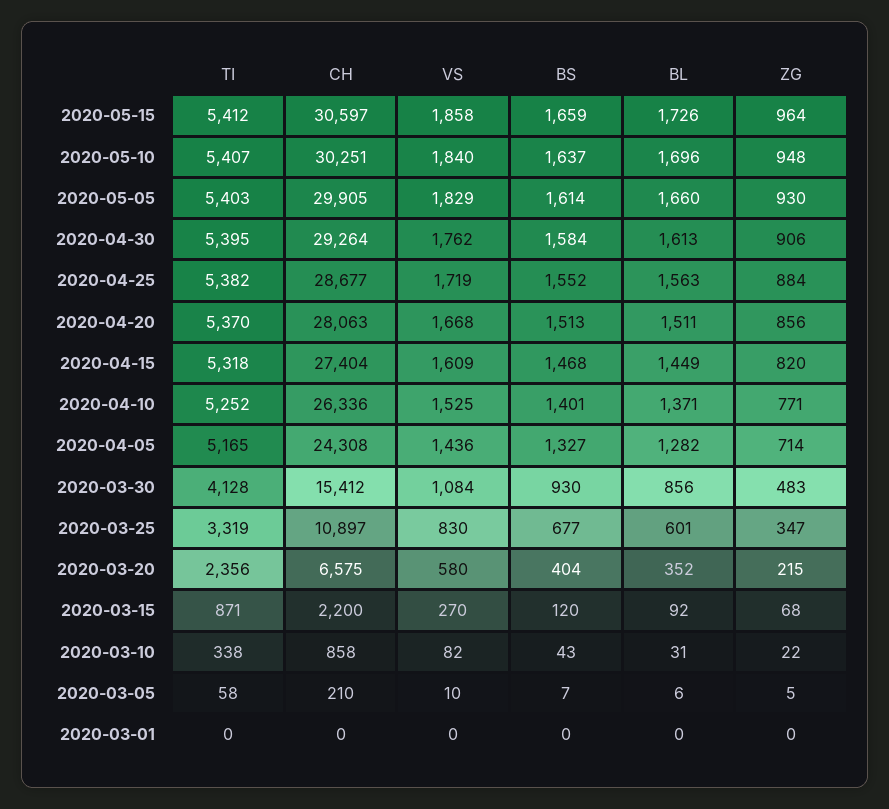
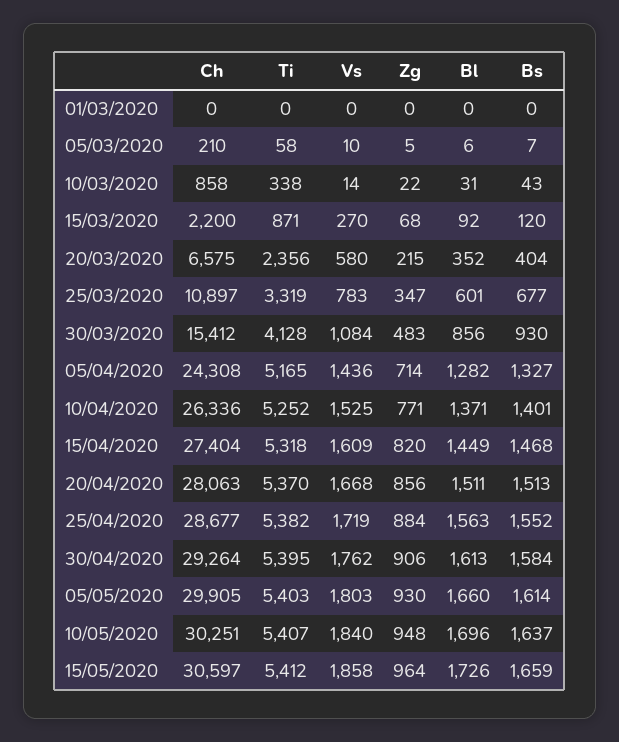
  {
    "TI": {
      "2020-05-15": 5412,
      "2020-05-10": 5407,
      "2020-05-05": 5403,
      "2020-04-30": 5395,
      "2020-04-25": 5382,
      "2020-04-20": 5370,
      "2020-04-15": 5318,
      "2020-04-10": 5252,
      "2020-04-05": 5165,
      "2020-03-30": 4128,
      "2020-03-25": 3319,
      "2020-03-20": 2356,
      "2020-03-15": 871,
      "2020-03-10": 338,
      "2020-03-05": 58,
      "2020-03-01": 0
    },
    "CH": {
      "2020-05-15": 30597,
      "2020-05-10": 30251,
      "2020-05-05": 29905,
      "2020-04-30": 29264,
      "2020-04-25": 28677,
      "2020-04-20": 28063,
      "2020-04-15": 27404,
      "2020-04-10": 26336,
      "2020-04-05": 24308,
      "2020-03-30": 15412,
      "2020-03-25": 10897,
      "2020-03-20": 6575,
      "2020-03-15": 2200,
      "2020-03-10": 858,
      "2020-03-05": 210,
      "2020-03-01": 0
    },
    "VS": {
      "2020-05-15": 1858,
      "2020-05-10": 1840,
-     "2020-05-05": 1829,
+     "2020-05-05": 1803,
      "2020-04-30": 1762,
      "2020-04-25": 1719,
      "2020-04-20": 1668,
      "2020-04-15": 1609,
      "2020-04-10": 1525,
      "2020-04-05": 1436,
      "2020-03-30": 1084,
-     "2020-03-25": 830,
+     "2020-03-25": 783,
      "2020-03-20": 580,
      "2020-03-15": 270,
-     "2020-03-10": 82,
+     "2020-03-10": 14,
      "2020-03-05": 10,
      "2020-03-01": 0
    },
    "BS": {
      "2020-05-15": 1659,
      "2020-05-10": 1637,
      "2020-05-05": 1614,
      "2020-04-30": 1584,
      "2020-04-25": 1552,
      "2020-04-20": 1513,
      "2020-04-15": 1468,
      "2020-04-10": 1401,
      "2020-04-05": 1327,
      "2020-03-30": 930,
      "2020-03-25": 677,
      "2020-03-20": 404,
      "2020-03-15": 120,
      "2020-03-10": 43,
      "2020-03-05": 7,
      "2020-03-01": 0
    },
    "BL": {
      "2020-05-15": 1726,
      "2020-05-10": 1696,
      "2020-05-05": 1660,
      "2020-04-30": 1613,
      "2020-04-25": 1563,
      "2020-04-20": 1511,
      "2020-04-15": 1449,
      "2020-04-10": 1371,
      "2020-04-05": 1282,
      "2020-03-30": 856,
      "2020-03-25": 601,
      "2020-03-20": 352,
      "2020-03-15": 92,
      "2020-03-10": 31,
      "2020-03-05": 6,
      "2020-03-01": 0
    },
    "ZG": {
      "2020-05-15": 964,
      "2020-05-10": 948,
      "2020-05-05": 930,
      "2020-04-30": 906,
      "2020-04-25": 884,
      "2020-04-20": 856,
      "2020-04-15": 820,
      "2020-04-10": 771,
      "2020-04-05": 714,
      "2020-03-30": 483,
      "2020-03-25": 347,
      "2020-03-20": 215,
      "2020-03-15": 68,
      "2020-03-10": 22,
      "2020-03-05": 5,
      "2020-03-01": 0
    }
  }

